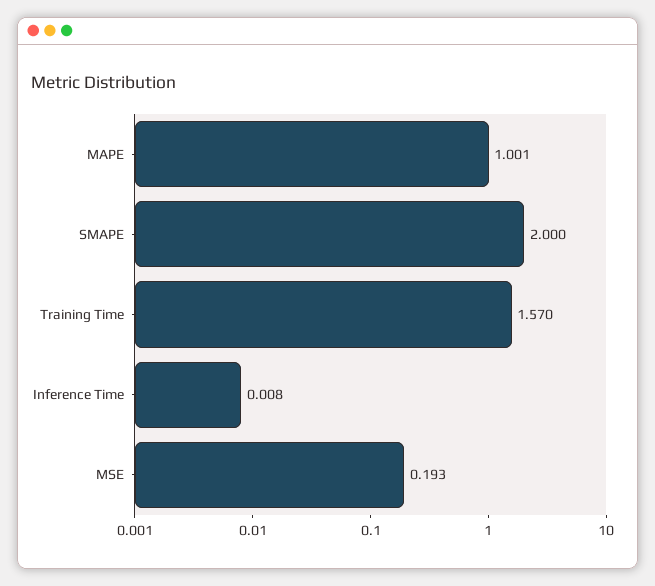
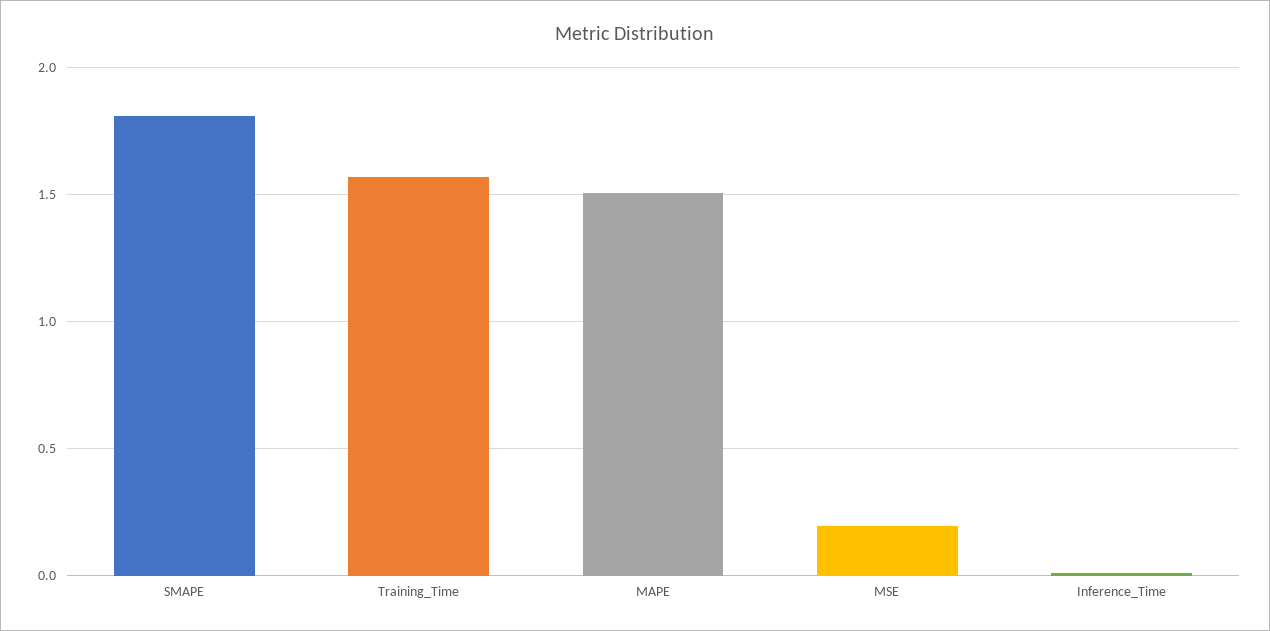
  {
-   "MAPE": 1.001,
+   "MAPE": 1.5,
-   "SMAPE": 2,
+   "SMAPE": 1.8,
    "Training Time": 1.57,
    "Inference Time": 0.008,
    "MSE": 0.193
  }

